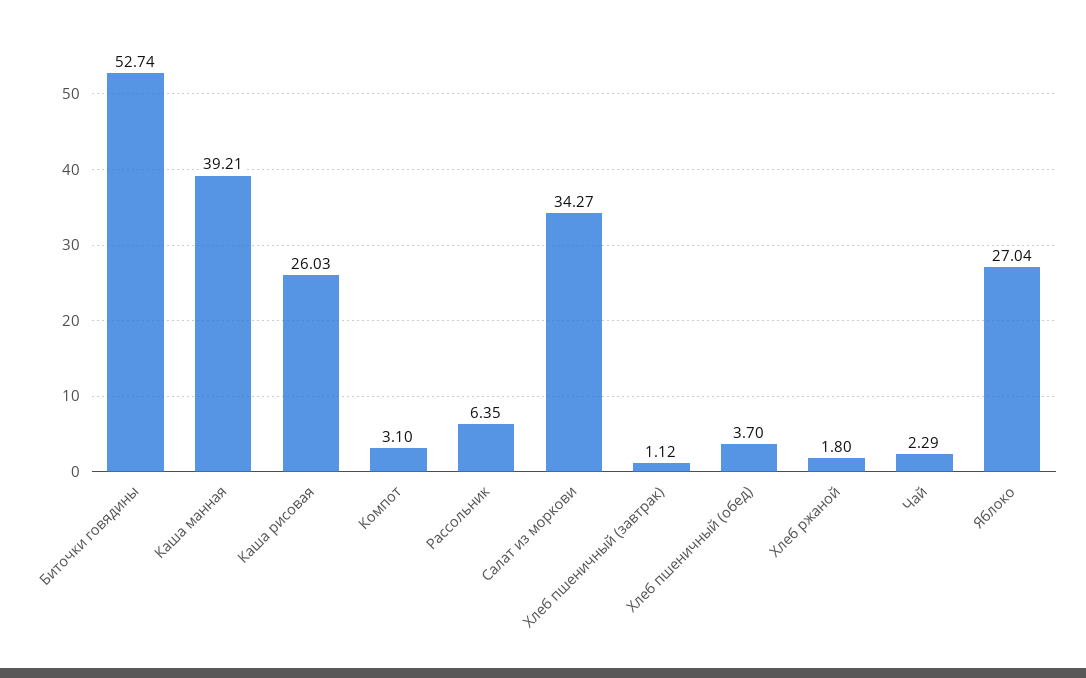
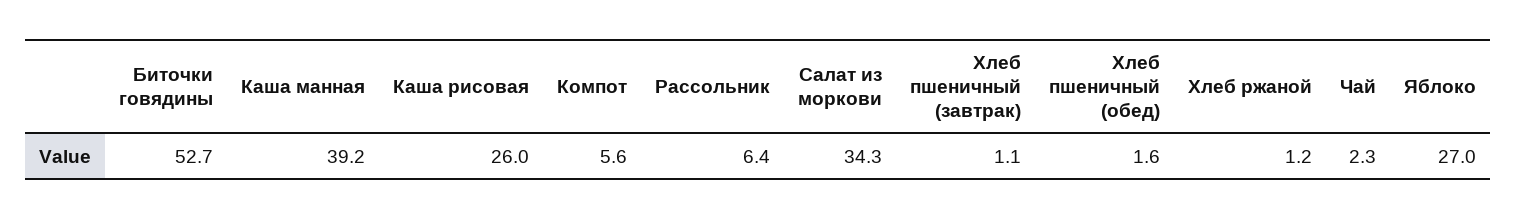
  {
    "Биточки говядины": 52.74,
    "Каша манная": 39.21,
    "Каша рисовая": 26.03,
-   "Компот": 3.1,
+   "Компот": 5.6,
    "Рассольник": 6.35,
    "Салат из моркови": 34.27,
    "Хлеб пшеничный (завтрак)": 1.12,
-   "Хлеб пшеничный (обед)": 3.7,
+   "Хлеб пшеничный (обед)": 1.6,
-   "Хлеб ржаной": 1.8,
+   "Хлеб ржаной": 1.2,
    "Чай": 2.29,
    "Яблоко": 27.04
  }

